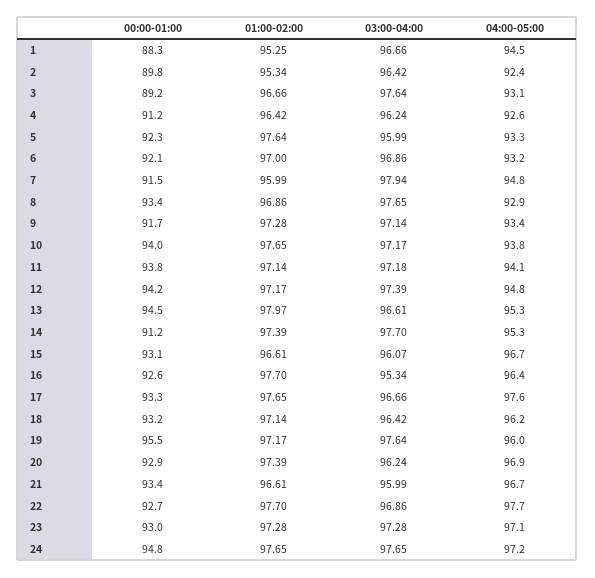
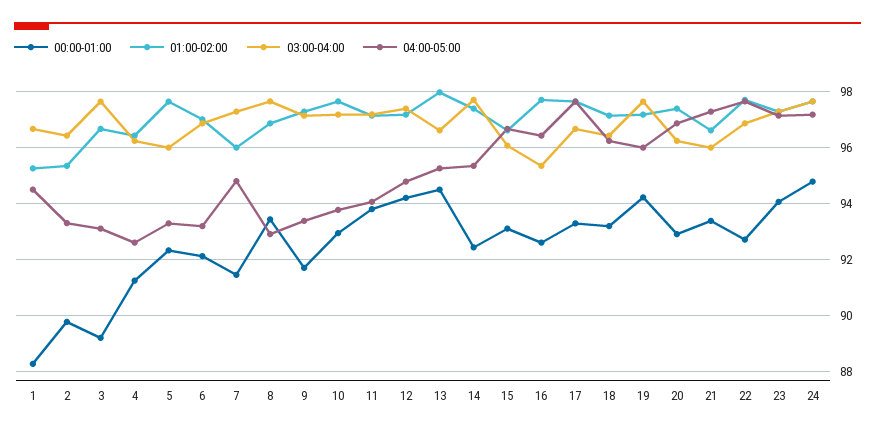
  {
    "00:00-01:00": {
      "1": 88.3,
      "2": 89.8,
      "3": 89.2,
      "4": 91.2,
      "5": 92.3,
      "6": 92.1,
      "7": 91.5,
      "8": 93.4,
      "9": 91.7,
-     "10": 94,
+     "10": 93,
      "11": 93.8,
      "12": 94.2,
      "13": 94.5,
-     "14": 91.2,
+     "14": 92.5,
      "15": 93.1,
      "16": 92.6,
      "17": 93.3,
      "18": 93.2,
-     "19": 95.5,
+     "19": 94.25,
      "20": 92.9,
      "21": 93.4,
      "22": 92.7,
-     "23": 93,
+     "23": 94,
      "24": 94.8
    },
    "01:00-02:00": {
      "1": 95.25,
      "2": 95.34,
      "3": 96.66,
      "4": 96.42,
      "5": 97.64,
      "6": 97,
      "7": 95.99,
      "8": 96.86,
      "9": 97.28,
      "10": 97.65,
      "11": 97.14,
      "12": 97.17,
      "13": 97.97,
      "14": 97.39,
      "15": 96.61,
      "16": 97.7,
      "17": 97.65,
      "18": 97.14,
      "19": 97.17,
      "20": 97.39,
      "21": 96.61,
      "22": 97.7,
      "23": 97.28,
      "24": 97.65
    },
    "03:00-04:00": {
      "1": 96.66,
      "2": 96.42,
      "3": 97.64,
      "4": 96.24,
      "5": 95.99,
      "6": 96.86,
-     "7": 97.94,
+     "7": 97.25,
      "8": 97.65,
      "9": 97.14,
      "10": 97.17,
      "11": 97.18,
      "12": 97.39,
      "13": 96.61,
      "14": 97.7,
      "15": 96.07,
      "16": 95.34,
      "17": 96.66,
      "18": 96.42,
      "19": 97.64,
      "20": 96.24,
      "21": 95.99,
      "22": 96.86,
      "23": 97.28,
      "24": 97.65
    },
    "04:00-05:00": {
      "1": 94.5,
-     "2": 92.4,
+     "2": 93.25,
      "3": 93.1,
      "4": 92.6,
      "5": 93.3,
      "6": 93.2,
      "7": 94.8,
      "8": 92.9,
      "9": 93.4,
      "10": 93.8,
      "11": 94.1,
      "12": 94.8,
      "13": 95.3,
      "14": 95.3,
      "15": 96.7,
      "16": 96.4,
      "17": 97.6,
      "18": 96.2,
      "19": 96,
      "20": 96.9,
-     "21": 96.7,
+     "21": 97.25,
      "22": 97.7,
      "23": 97.1,
      "24": 97.2
    }
  }

